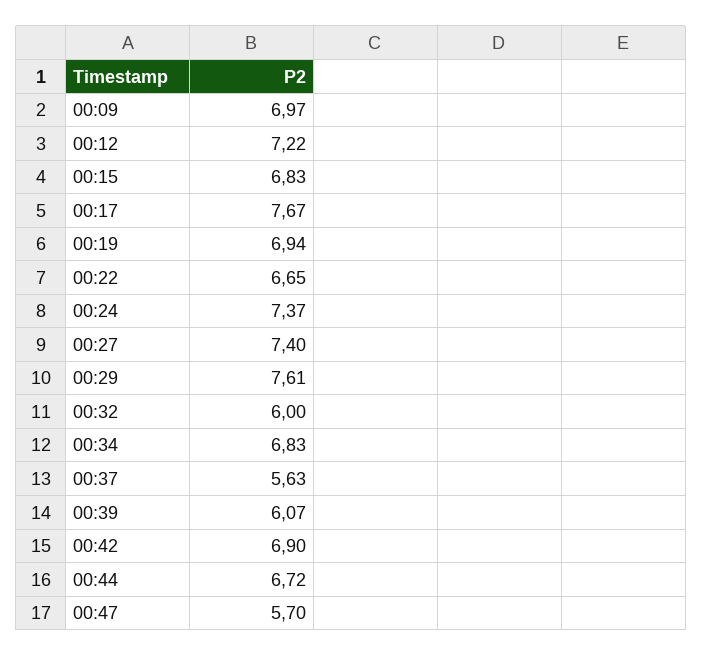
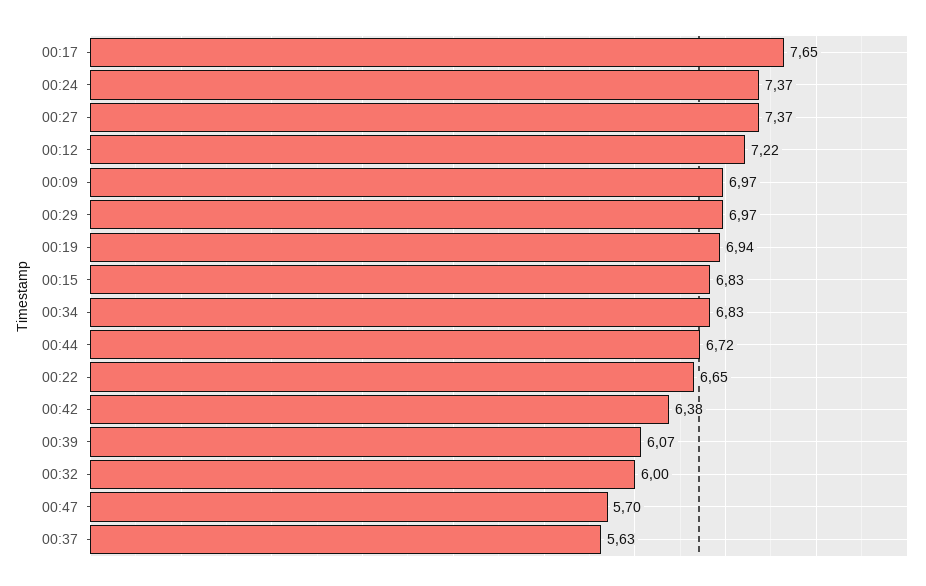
  {
    "00:09": 6.97,
    "00:12": 7.22,
    "00:15": 6.83,
-   "00:17": 7.67,
+   "00:17": 7.65,
    "00:19": 6.94,
    "00:22": 6.65,
    "00:24": 7.37,
-   "00:27": 7.4,
+   "00:27": 7.37,
-   "00:29": 7.61,
+   "00:29": 6.97,
    "00:32": 6,
    "00:34": 6.83,
    "00:37": 5.63,
    "00:39": 6.07,
-   "00:42": 6.9,
+   "00:42": 6.38,
    "00:44": 6.72,
    "00:47": 5.7
  }

